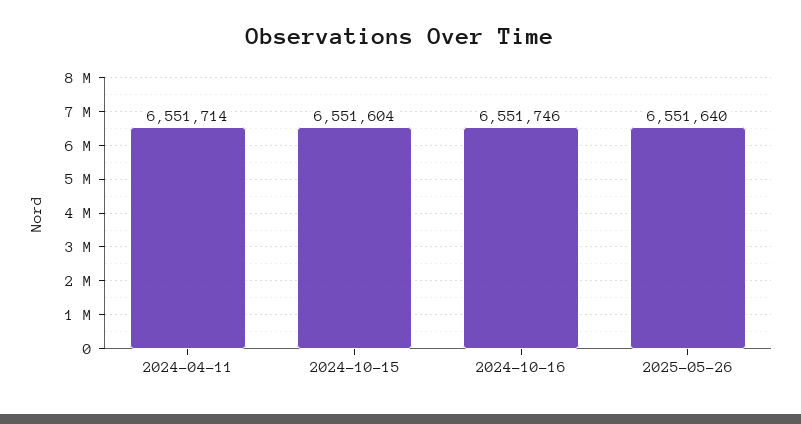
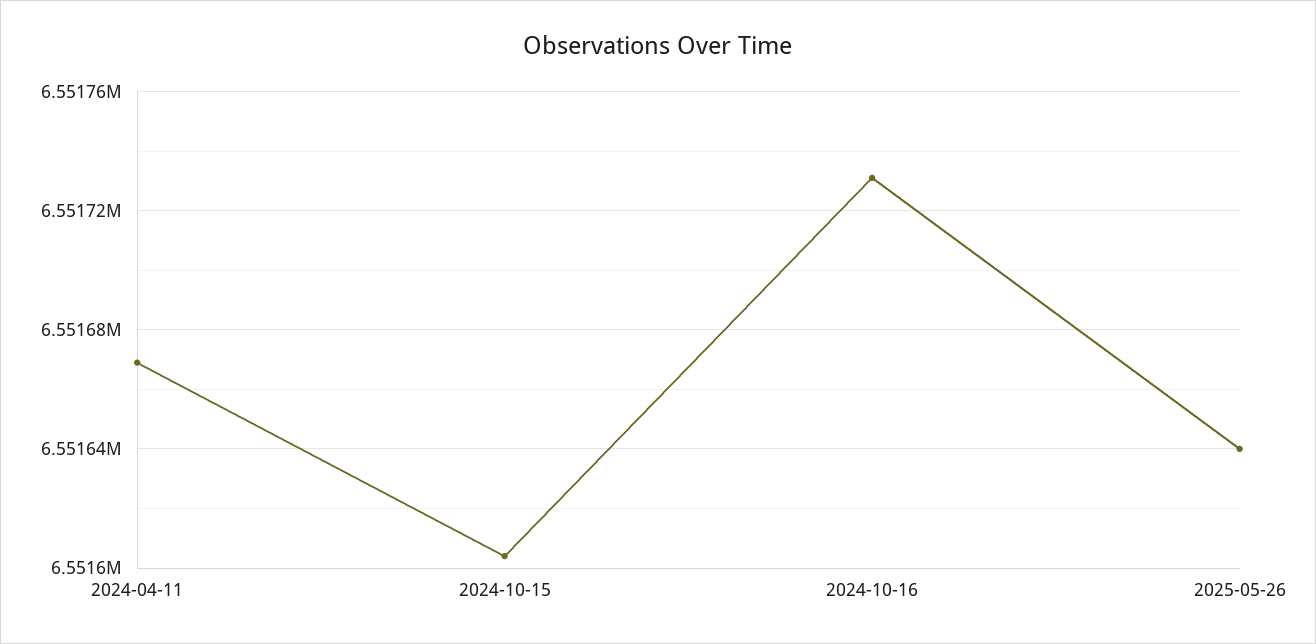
  {
-   "2024-04-11": 6551714,
+   "2024-04-11": 6551670,
    "2024-10-15": 6551604,
-   "2024-10-16": 6551746,
+   "2024-10-16": 6551730,
    "2025-05-26": 6551640
  }

